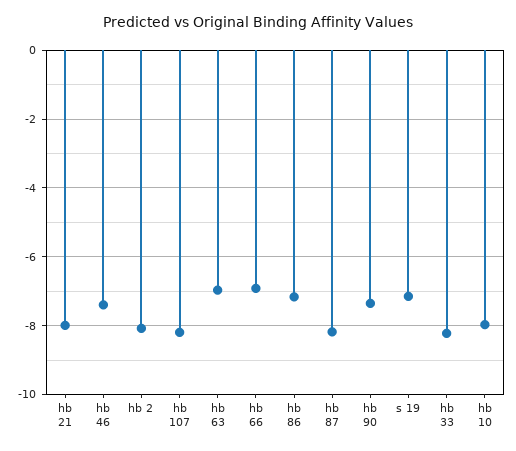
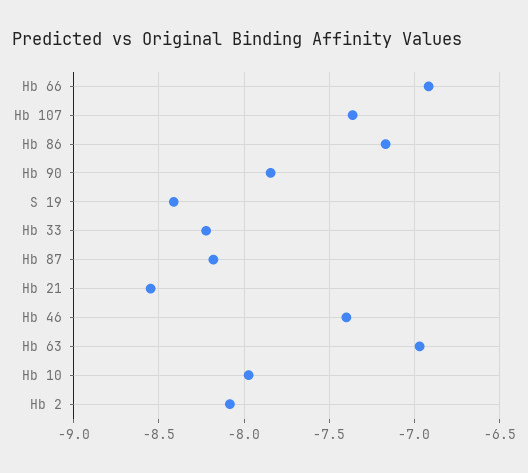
  {
-   "hb 21": -8,
+   "hb 21": -8.55,
    "hb 46": -7.4,
    "hb 2": -8.1,
-   "hb 107": -8.2,
+   "hb 107": -7.35,
    "hb 63": -6.95,
    "hb 66": -6.9,
    "hb 86": -7.15,
    "hb 87": -8.2,
-   "hb 90": -7.4,
+   "hb 90": -7.85,
-   "s 19": -7.2,
+   "s 19": -8.4,
    "hb 33": -8.2,
    "hb 10": -7.95
  }

